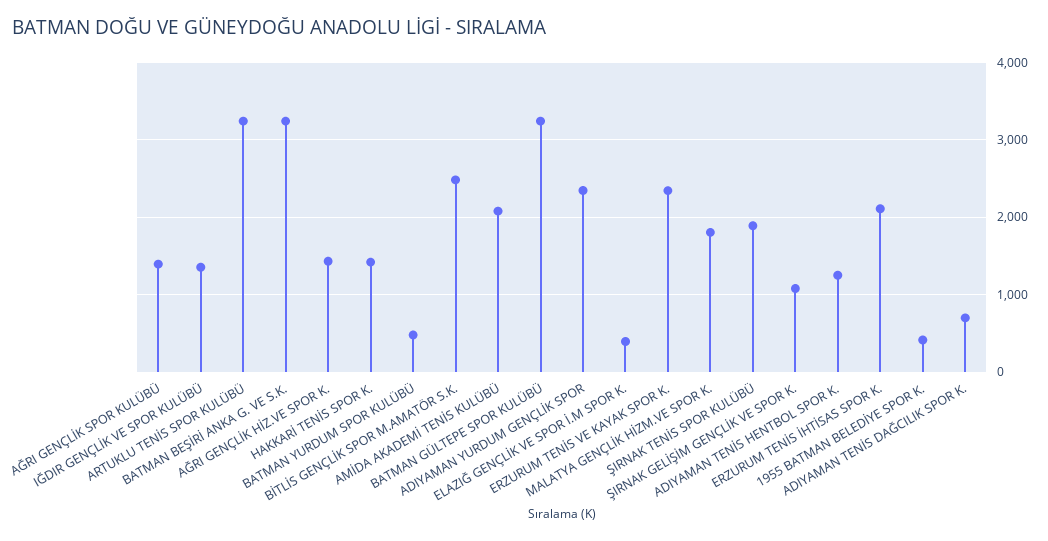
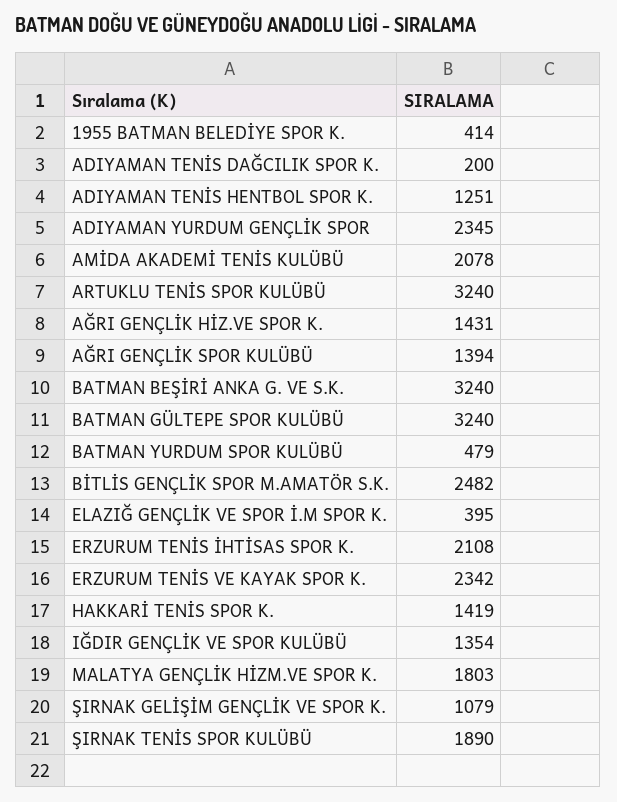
  {
    "AĞRI GENÇLİK SPOR KULÜBÜ": 1394,
    "IĞDIR GENÇLİK VE SPOR KULÜBÜ": 1354,
    "ARTUKLU TENİS SPOR KULÜBÜ": 3240,
    "BATMAN BEŞİRİ ANKA G. VE S.K.": 3240,
    "AĞRI GENÇLİK HİZ.VE SPOR K.": 1431,
    "HAKKARİ TENİS SPOR K.": 1419,
    "BATMAN YURDUM SPOR KULÜBÜ": 479,
    "BİTLİS GENÇLİK SPOR M.AMATÖR S.K.": 2482,
    "AMİDA AKADEMİ TENİS KULÜBÜ": 2078,
    "BATMAN GÜLTEPE SPOR KULÜBÜ": 3240,
    "ADIYAMAN YURDUM GENÇLİK SPOR": 2345,
    "ELAZIĞ GENÇLİK VE SPOR İ.M SPOR K.": 395,
    "ERZURUM TENİS VE KAYAK SPOR K.": 2342,
    "MALATYA GENÇLİK HİZM.VE SPOR K.": 1803,
    "ŞIRNAK TENİS SPOR KULÜBÜ": 1890,
    "ŞIRNAK GELİŞİM GENÇLİK VE SPOR K.": 1079,
    "ADIYAMAN TENİS HENTBOL SPOR K.": 1251,
    "ERZURUM TENİS İHTİSAS SPOR K.": 2108,
    "1955 BATMAN BELEDİYE SPOR K.": 414,
-   "ADIYAMAN TENİS DAĞCILIK SPOR K.": 700
+   "ADIYAMAN TENİS DAĞCILIK SPOR K.": 200
  }

